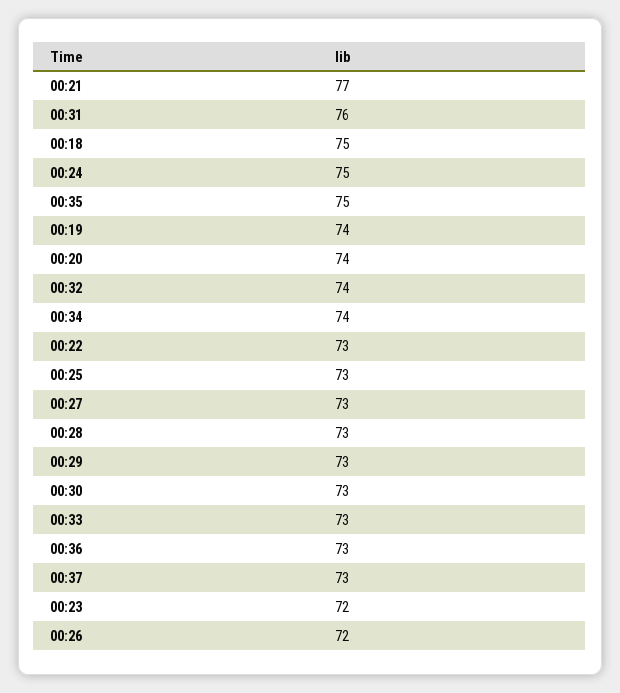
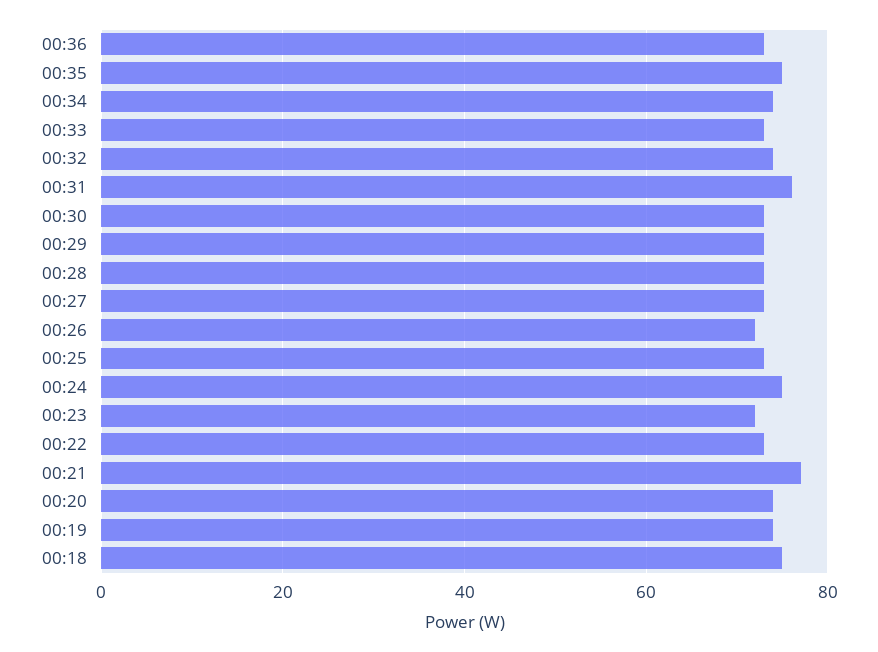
  {
    "00:21": 77,
    "00:31": 76,
    "00:18": 75,
    "00:24": 75,
    "00:35": 75,
    "00:19": 74,
    "00:20": 74,
    "00:32": 74,
    "00:34": 74,
    "00:22": 73,
    "00:25": 73,
    "00:27": 73,
    "00:28": 73,
    "00:29": 73,
    "00:30": 73,
    "00:33": 73,
    "00:36": 73,
-   "00:37": 73,
    "00:23": 72,
    "00:26": 72
  }

